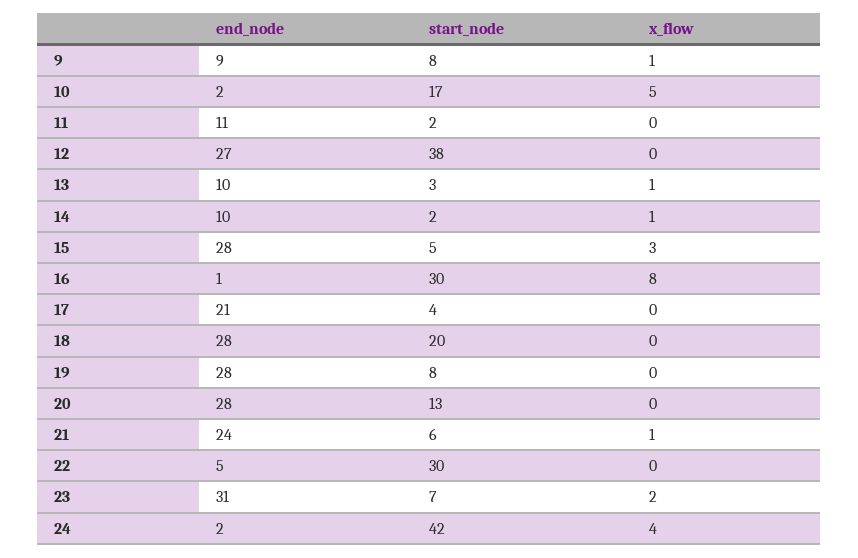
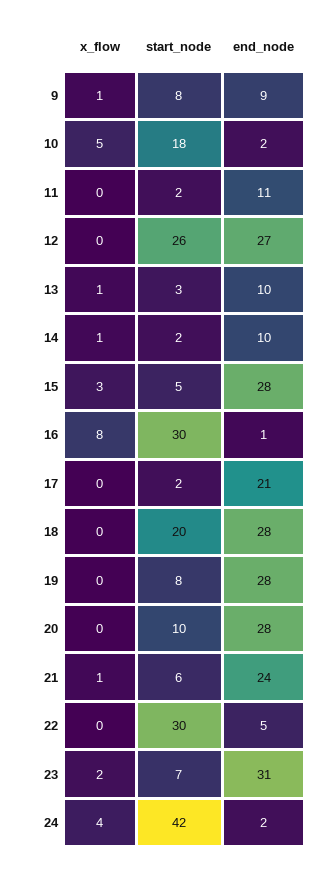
  {
    "end_node": {
      "9": 9,
      "10": 2,
      "11": 11,
      "12": 27,
      "13": 10,
      "14": 10,
      "15": 28,
      "16": 1,
      "17": 21,
      "18": 28,
      "19": 28,
      "20": 28,
      "21": 24,
      "22": 5,
      "23": 31,
      "24": 2
    },
    "start_node": {
      "9": 8,
-     "10": 17,
+     "10": 18,
      "11": 2,
-     "12": 38,
+     "12": 26,
      "13": 3,
      "14": 2,
      "15": 5,
      "16": 30,
-     "17": 4,
+     "17": 2,
      "18": 20,
      "19": 8,
-     "20": 13,
+     "20": 10,
      "21": 6,
      "22": 30,
      "23": 7,
      "24": 42
    },
    "x_flow": {
      "9": 1,
      "10": 5,
      "11": 0,
      "12": 0,
      "13": 1,
      "14": 1,
      "15": 3,
      "16": 8,
      "17": 0,
      "18": 0,
      "19": 0,
      "20": 0,
      "21": 1,
      "22": 0,
      "23": 2,
      "24": 4
    }
  }

